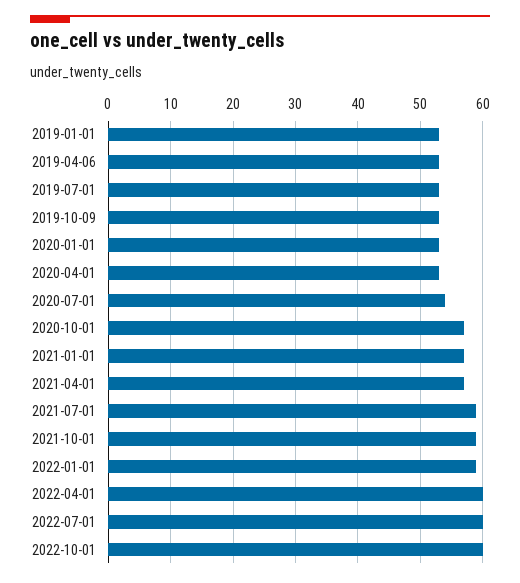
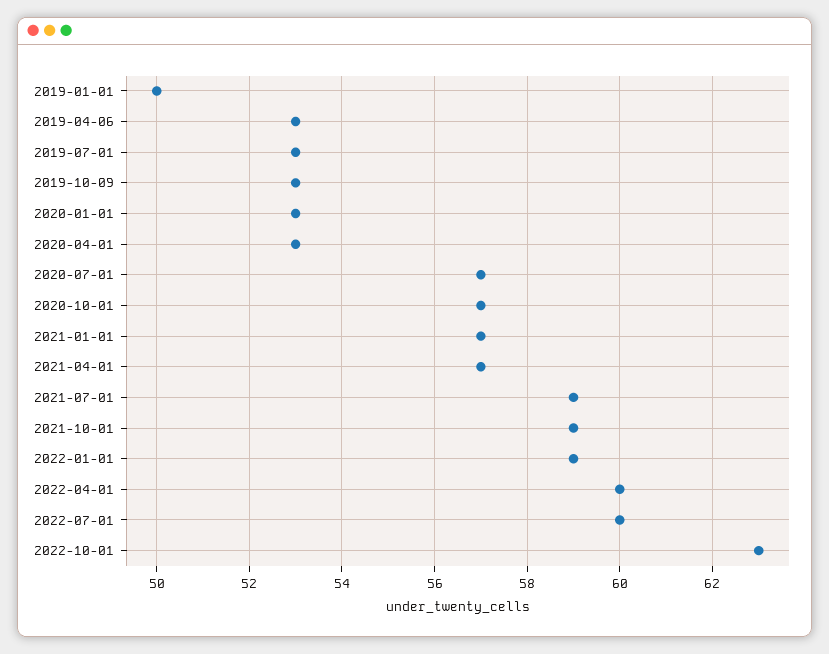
  {
-   "2019-01-01": 53,
+   "2019-01-01": 50,
    "2019-04-06": 53,
    "2019-07-01": 53,
    "2019-10-09": 53,
    "2020-01-01": 53,
    "2020-04-01": 53,
-   "2020-07-01": 54,
+   "2020-07-01": 57,
    "2020-10-01": 57,
    "2021-01-01": 57,
    "2021-04-01": 57,
    "2021-07-01": 59,
    "2021-10-01": 59,
    "2022-01-01": 59,
    "2022-04-01": 60,
    "2022-07-01": 60,
-   "2022-10-01": 60
+   "2022-10-01": 63
  }

